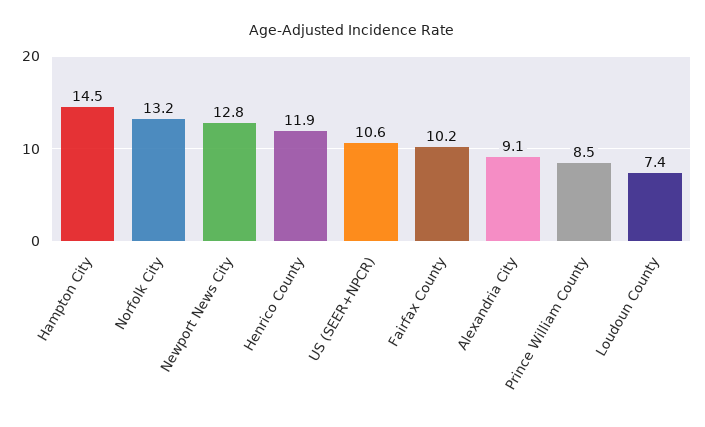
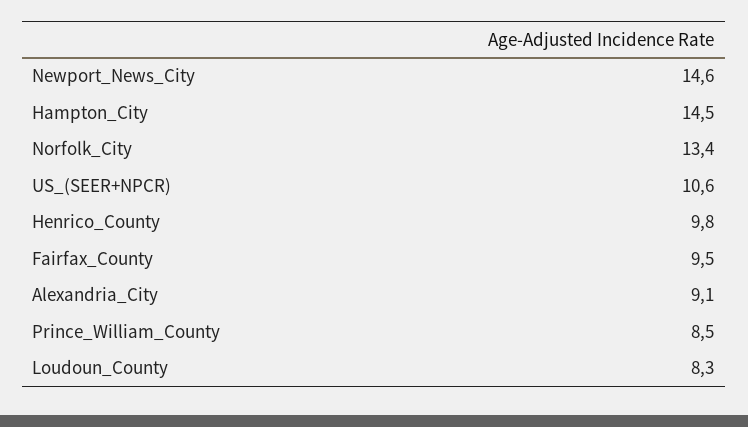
  {
    "Hampton City": 14.5,
-   "Norfolk City": 13.2,
+   "Norfolk City": 13.4,
-   "Newport News City": 12.8,
+   "Newport News City": 14.6,
-   "Henrico County": 11.9,
+   "Henrico County": 9.8,
    "US (SEER+NPCR)": 10.6,
-   "Fairfax County": 10.2,
+   "Fairfax County": 9.5,
    "Alexandria City": 9.1,
    "Prince William County": 8.5,
-   "Loudoun County": 7.4
+   "Loudoun County": 8.3
  }

